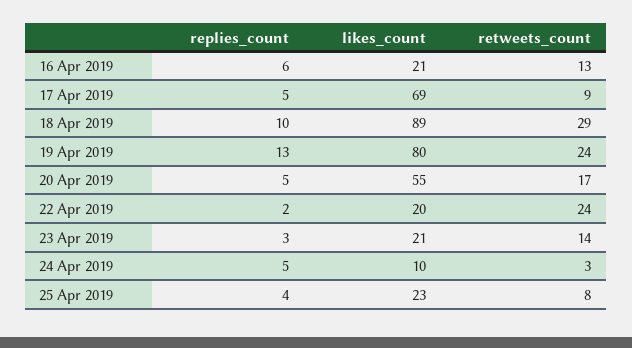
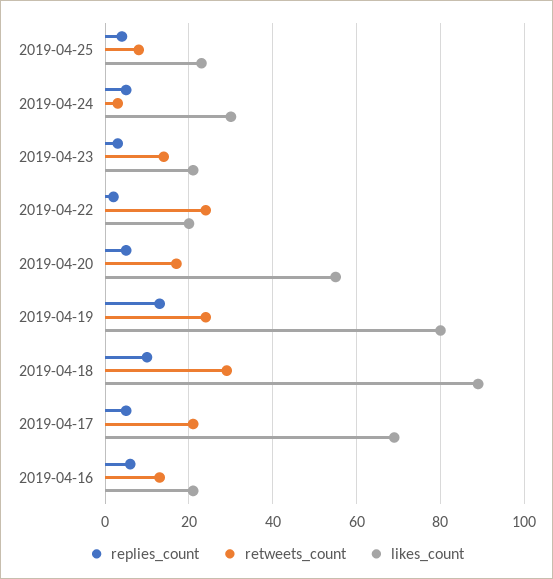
  {
    "replies_count": {
      "16 Apr 2019": 6,
      "17 Apr 2019": 5,
      "18 Apr 2019": 10,
      "19 Apr 2019": 13,
      "20 Apr 2019": 5,
      "22 Apr 2019": 2,
      "23 Apr 2019": 3,
      "24 Apr 2019": 5,
      "25 Apr 2019": 4
    },
    "likes_count": {
      "16 Apr 2019": 21,
      "17 Apr 2019": 69,
      "18 Apr 2019": 89,
      "19 Apr 2019": 80,
      "20 Apr 2019": 55,
      "22 Apr 2019": 20,
      "23 Apr 2019": 21,
-     "24 Apr 2019": 10,
+     "24 Apr 2019": 30,
      "25 Apr 2019": 23
    },
    "retweets_count": {
      "16 Apr 2019": 13,
-     "17 Apr 2019": 9,
+     "17 Apr 2019": 20,
      "18 Apr 2019": 29,
      "19 Apr 2019": 24,
      "20 Apr 2019": 17,
      "22 Apr 2019": 24,
      "23 Apr 2019": 14,
      "24 Apr 2019": 3,
      "25 Apr 2019": 8
    }
  }

